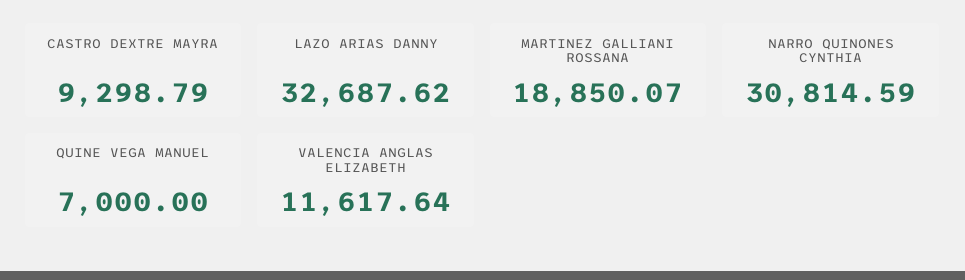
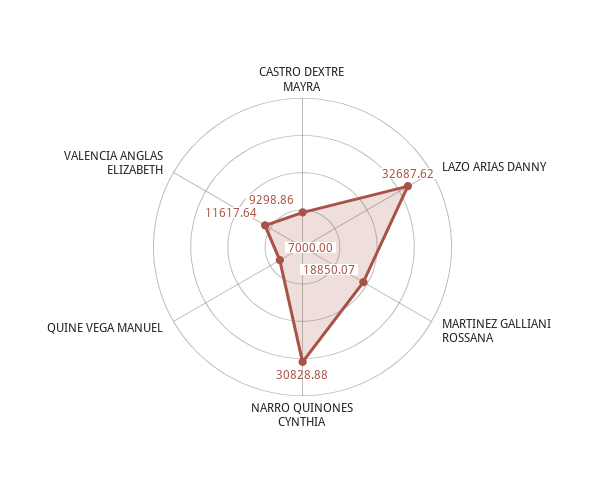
  {
-   "CASTRO DEXTRE MAYRA": 9298.79,
+   "CASTRO DEXTRE MAYRA": 9298.86,
    "LAZO ARIAS DANNY": 32687.62,
    "MARTINEZ GALLIANI ROSSANA": 18850.07,
-   "NARRO QUINONES CYNTHIA": 30814.59,
+   "NARRO QUINONES CYNTHIA": 30828.88,
    "QUINE VEGA MANUEL": 7000,
    "VALENCIA ANGLAS ELIZABETH": 11617.64
  }

